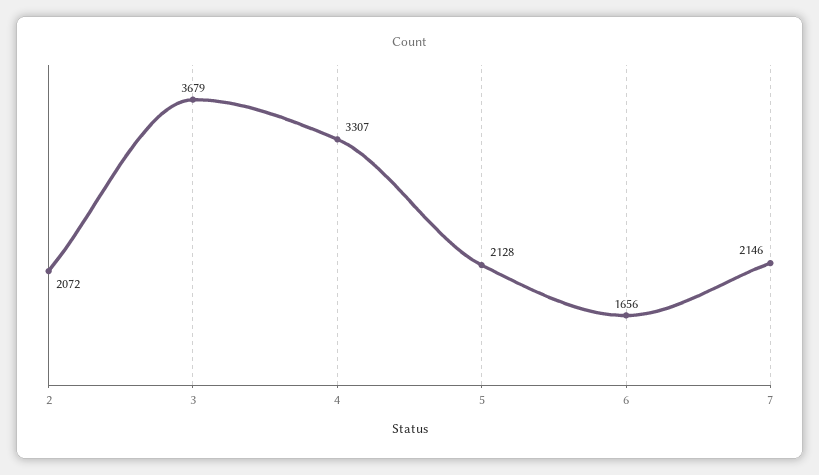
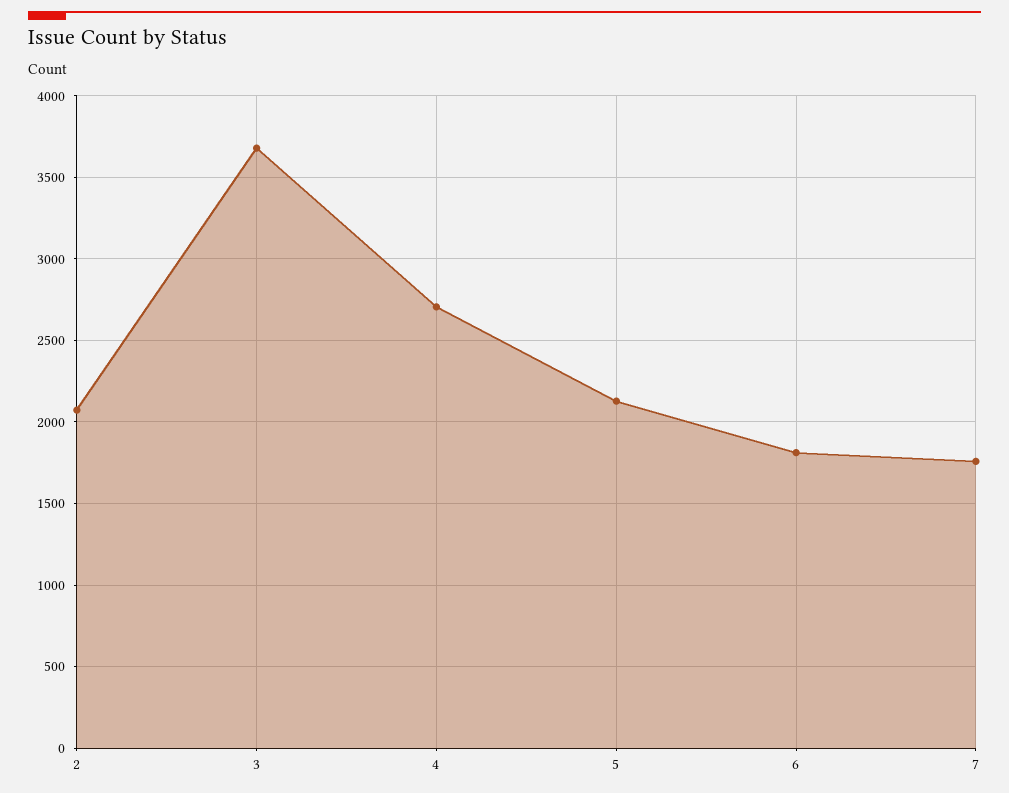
  {
    "2": 2072,
    "3": 3679,
-   "4": 3307,
+   "4": 2700,
    "5": 2128,
-   "6": 1656,
+   "6": 1800,
-   "7": 2146
+   "7": 1750
  }

